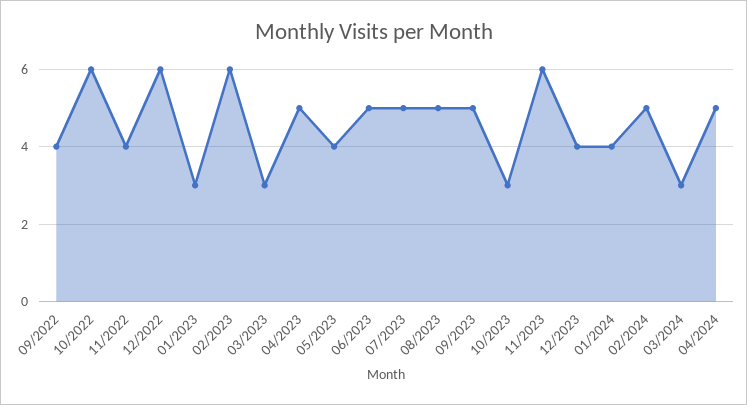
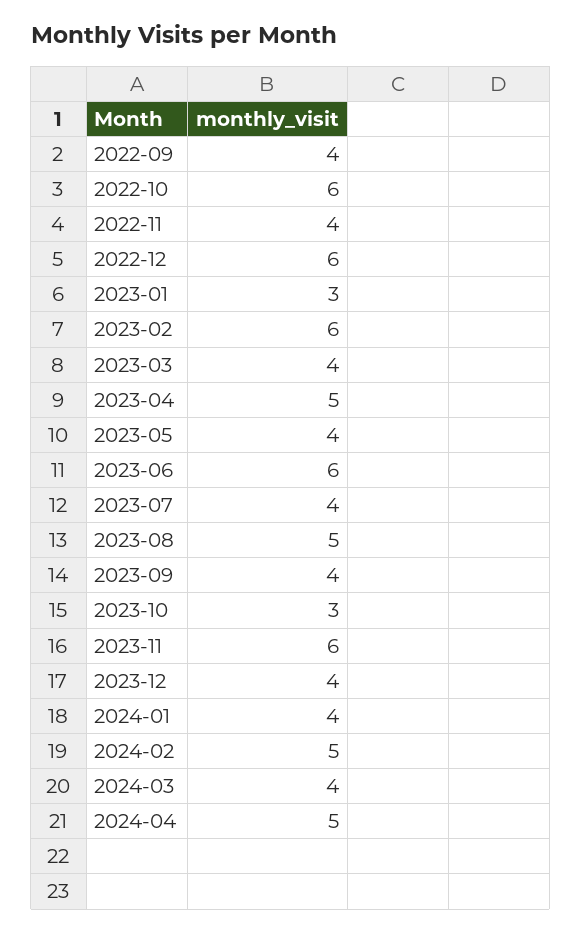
  {
    "09/2022": 4,
    "10/2022": 6,
    "11/2022": 4,
    "12/2022": 6,
    "01/2023": 3,
    "02/2023": 6,
-   "03/2023": 3,
+   "03/2023": 4,
    "04/2023": 5,
    "05/2023": 4,
-   "06/2023": 5,
+   "06/2023": 6,
-   "07/2023": 5,
+   "07/2023": 4,
    "08/2023": 5,
-   "09/2023": 5,
+   "09/2023": 4,
    "10/2023": 3,
    "11/2023": 6,
    "12/2023": 4,
    "01/2024": 4,
    "02/2024": 5,
-   "03/2024": 3,
+   "03/2024": 4,
    "04/2024": 5
  }

